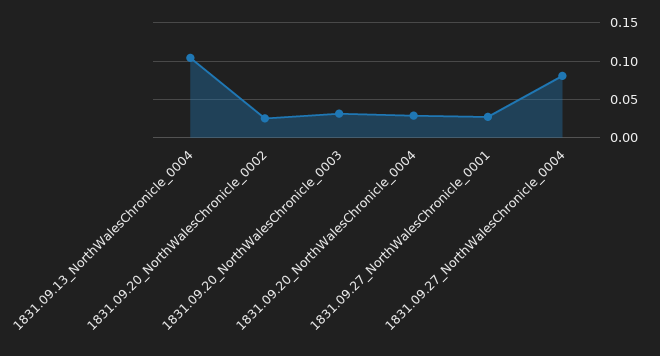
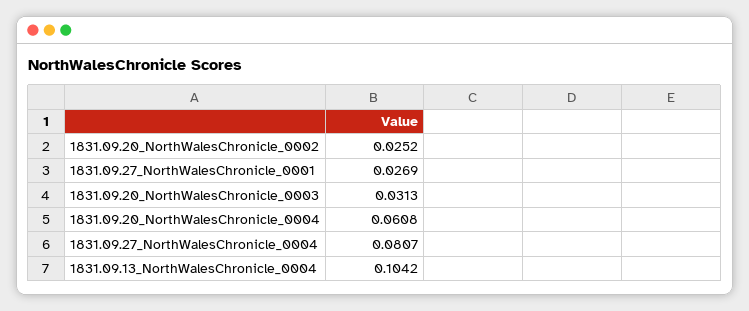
  {
    "1831.09.13_NorthWalesChronicle_0004": 0.1042,
    "1831.09.20_NorthWalesChronicle_0002": 0.0252,
    "1831.09.20_NorthWalesChronicle_0003": 0.0313,
-   "1831.09.20_NorthWalesChronicle_0004": 0.03,
+   "1831.09.20_NorthWalesChronicle_0004": 0.0608,
    "1831.09.27_NorthWalesChronicle_0001": 0.0269,
    "1831.09.27_NorthWalesChronicle_0004": 0.0807
  }

